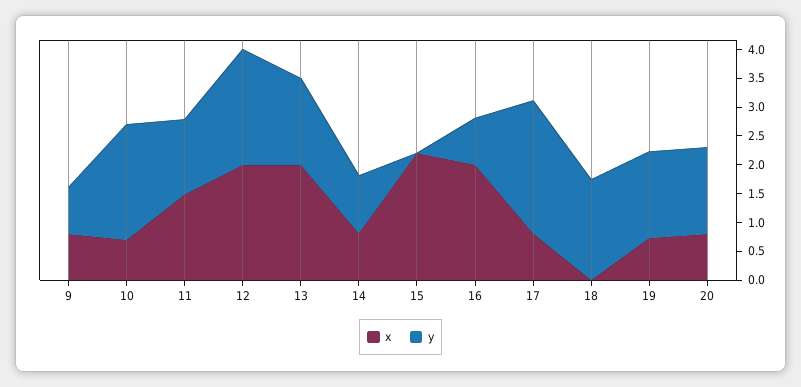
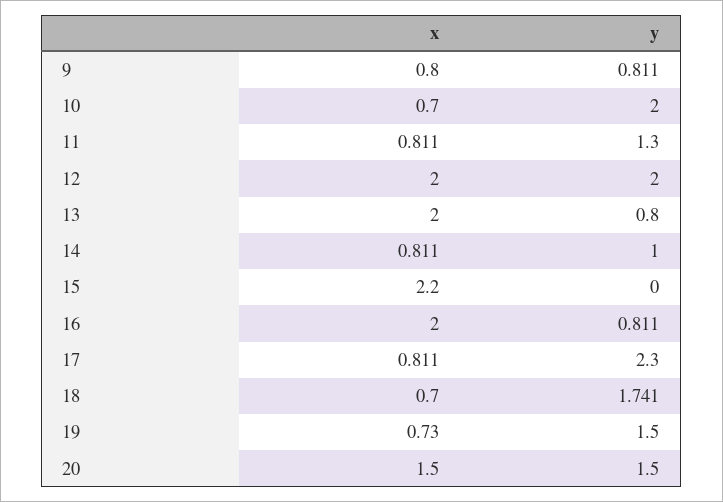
  {
    "x": {
      "9": 0.8,
      "10": 0.7,
-     "11": 1.5,
+     "11": 0.811,
      "12": 2,
      "13": 2,
      "14": 0.811,
      "15": 2.2,
      "16": 2,
      "17": 0.811,
-     "18": 0,
+     "18": 0.7,
      "19": 0.73,
-     "20": 0.75
+     "20": 1.5
    },
    "y": {
      "9": 0.811,
      "10": 2,
      "11": 1.3,
      "12": 2,
-     "13": 1.5,
+     "13": 0.8,
      "14": 1,
      "15": 0,
      "16": 0.811,
      "17": 2.3,
      "18": 1.741,
      "19": 1.5,
      "20": 1.5
    }
  }

